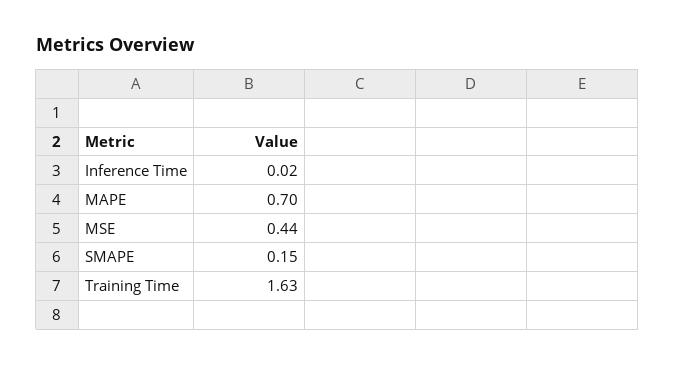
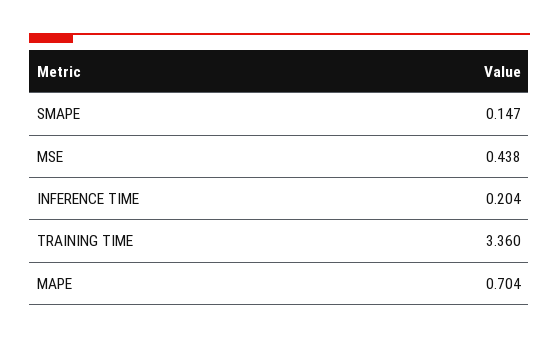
  {
-   "Inference Time": 0.02,
+   "Inference Time": 0.204,
    "MAPE": 0.704,
    "MSE": 0.438,
    "SMAPE": 0.147,
-   "Training Time": 1.63
+   "Training Time": 3.36
  }

